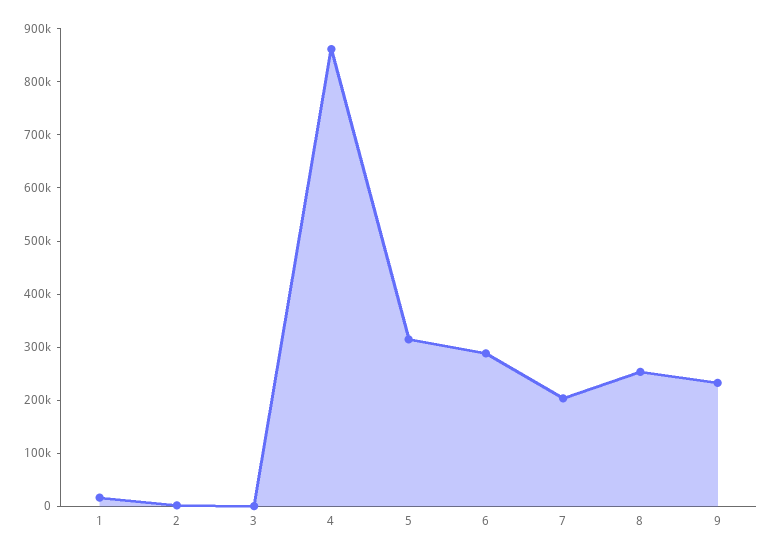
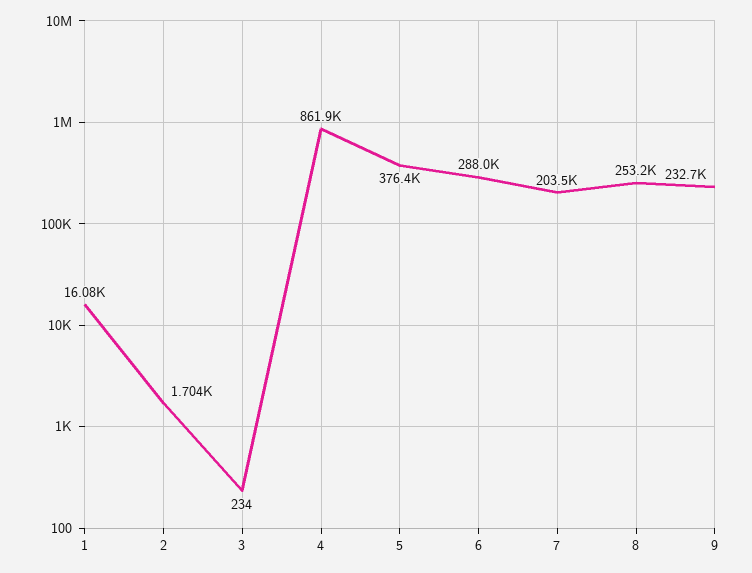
  {
    "1": 16080,
    "2": 1704,
    "3": 234,
    "4": 861900,
-   "5": 320000,
+   "5": 376400,
    "6": 288000,
    "7": 203500,
    "8": 253200,
    "9": 232700
  }

